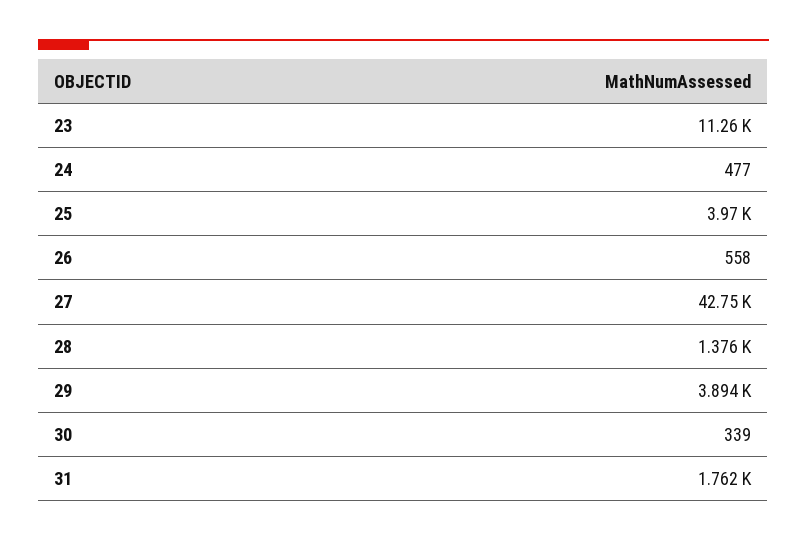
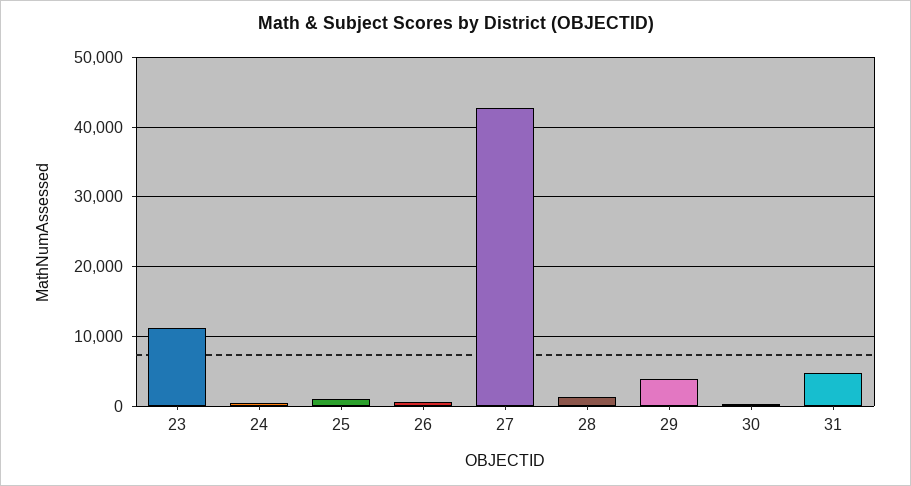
  {
    "23": 11260,
    "24": 477,
-   "25": 3970,
+   "25": 1000,
    "26": 558,
    "27": 42750,
    "28": 1376,
    "29": 3894,
    "30": 339,
-   "31": 1762
+   "31": 5000
  }

